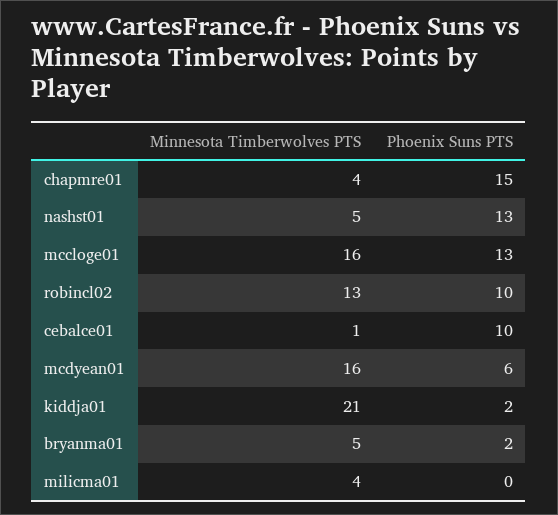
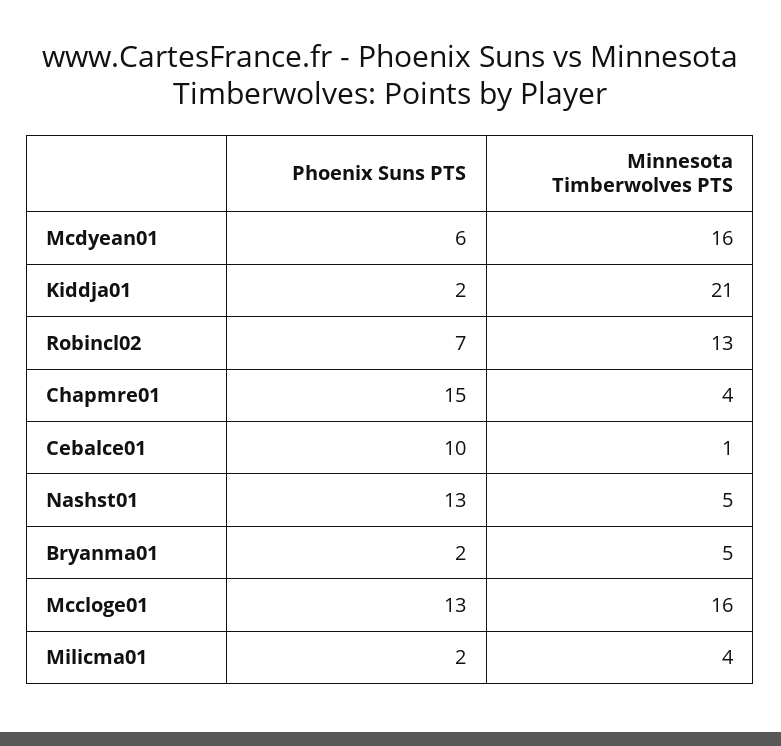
  {
    "Minnesota Timberwolves PTS": {
      "chapmre01": 4,
      "nashst01": 5,
      "mccloge01": 16,
      "robincl02": 13,
      "cebalce01": 1,
      "mcdyean01": 16,
      "kiddja01": 21,
      "bryanma01": 5,
      "milicma01": 4
    },
    "Phoenix Suns PTS": {
      "chapmre01": 15,
      "nashst01": 13,
      "mccloge01": 13,
-     "robincl02": 10,
+     "robincl02": 7,
      "cebalce01": 10,
      "mcdyean01": 6,
      "kiddja01": 2,
      "bryanma01": 2,
-     "milicma01": 0
+     "milicma01": 2
    }
  }

